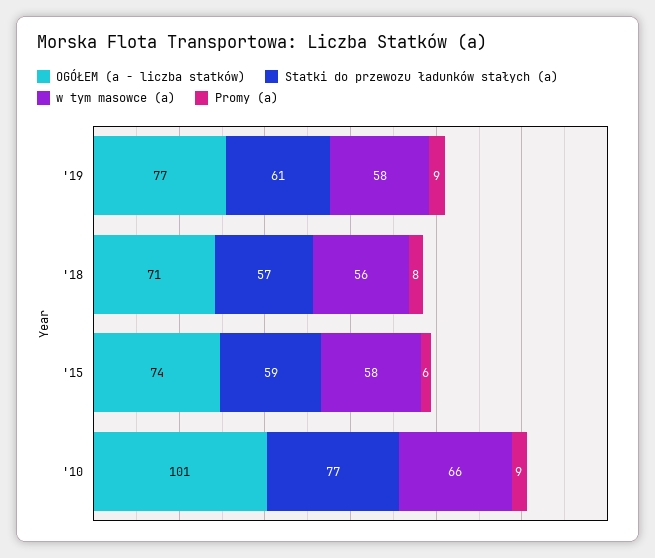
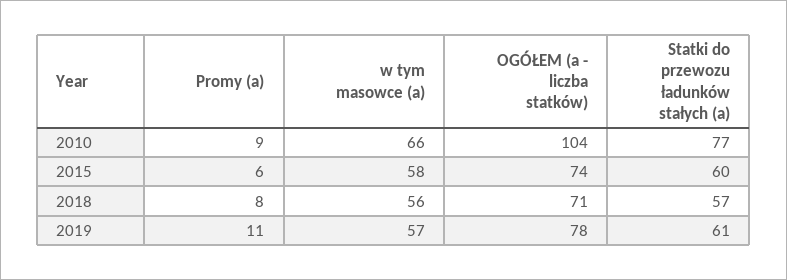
  {
    "OGÓŁEM (a - liczba statków)": {
-     "'19": 77,
+     "'19": 78,
      "'18": 71,
      "'15": 74,
-     "'10": 101
+     "'10": 104
    },
    "Statki do przewozu ładunków stałych (a)": {
      "'19": 61,
      "'18": 57,
-     "'15": 59,
+     "'15": 60,
      "'10": 77
    },
    "w tym masowce (a)": {
-     "'19": 58,
+     "'19": 57,
      "'18": 56,
      "'15": 58,
      "'10": 66
    },
    "Promy (a)": {
-     "'19": 9,
+     "'19": 11,
      "'18": 8,
      "'15": 6,
      "'10": 9
    }
  }

